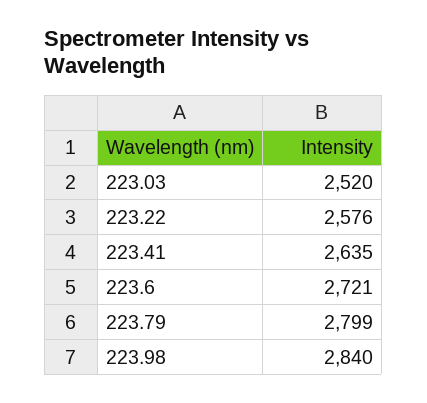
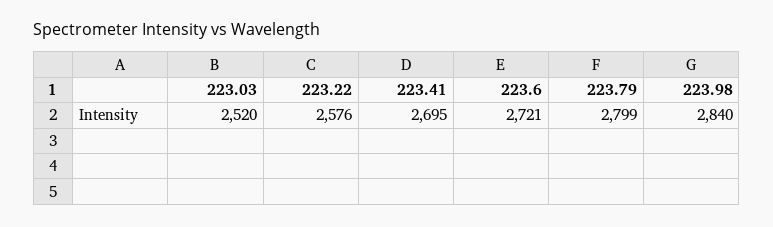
  {
    "223.03": 2520,
    "223.22": 2576,
-   "223.41": 2635,
+   "223.41": 2695,
    "223.6": 2721,
    "223.79": 2799,
    "223.98": 2840
  }

